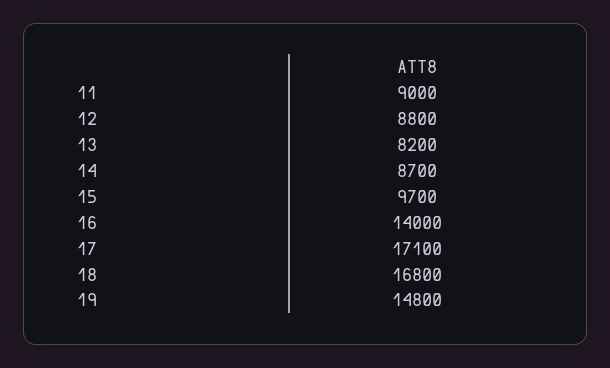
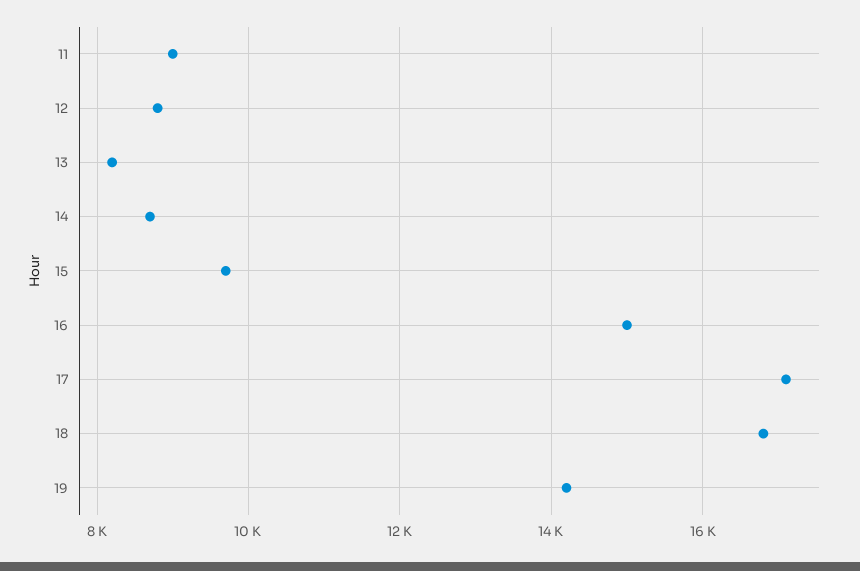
  {
    "11": 9000,
    "12": 8800,
    "13": 8200,
    "14": 8700,
    "15": 9700,
-   "16": 14000,
+   "16": 15000,
    "17": 17100,
    "18": 16800,
-   "19": 14800
+   "19": 14200
  }

